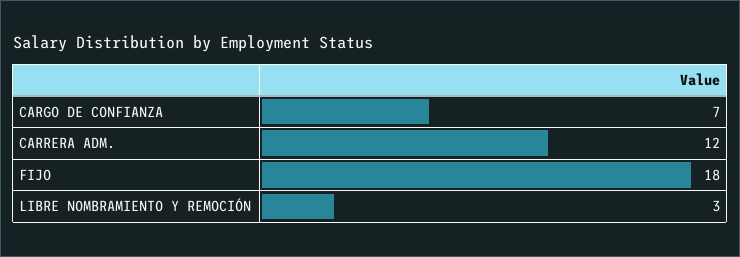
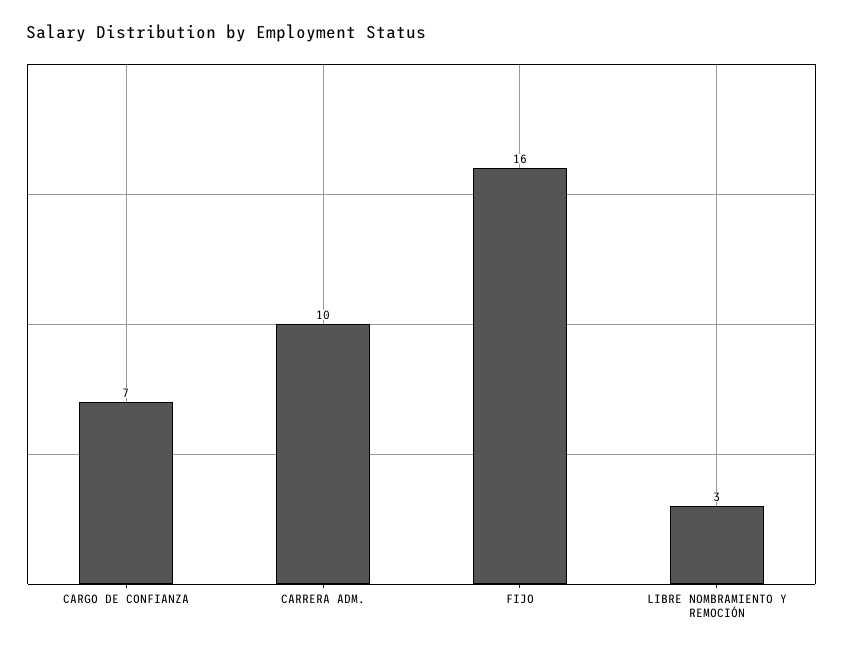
  {
    "CARGO DE CONFIANZA": 7,
-   "CARRERA ADM.": 12,
+   "CARRERA ADM.": 10,
-   "FIJO": 18,
+   "FIJO": 16,
    "LIBRE NOMBRAMIENTO Y REMOCIÓN": 3
  }

